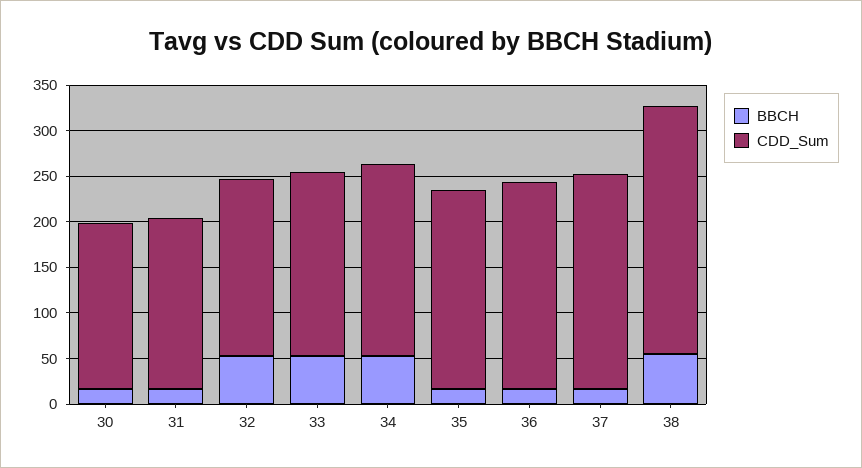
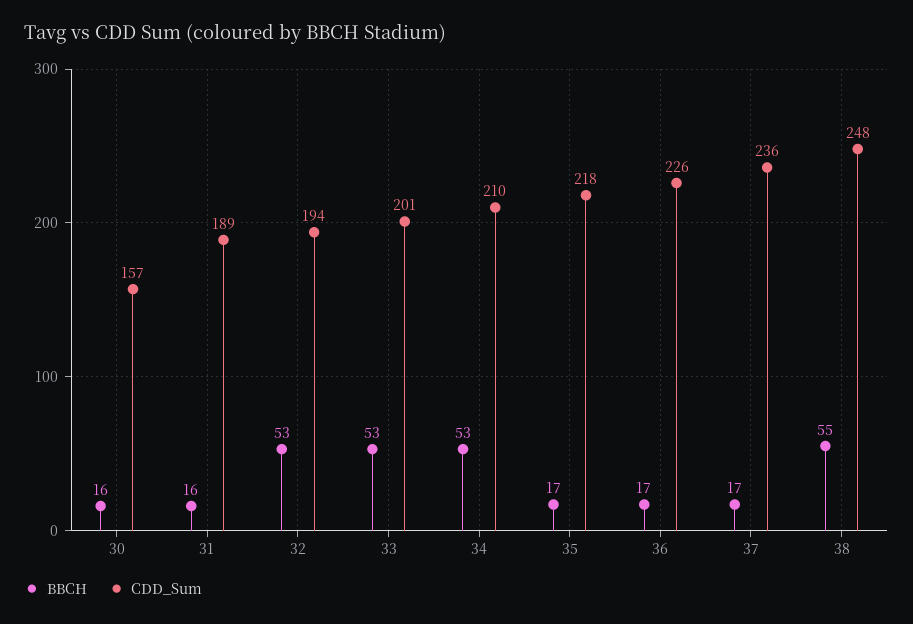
  {
    "BBCH": {
      "30": 16,
      "31": 16,
      "32": 53,
      "33": 53,
      "34": 53,
      "35": 17,
      "36": 17,
      "37": 17,
      "38": 55
    },
    "CDD_Sum": {
-     "30": 180,
+     "30": 157,
      "31": 189,
      "32": 194,
      "33": 201,
      "34": 210,
      "35": 218,
      "36": 226,
      "37": 236,
-     "38": 270
+     "38": 248
    }
  }

